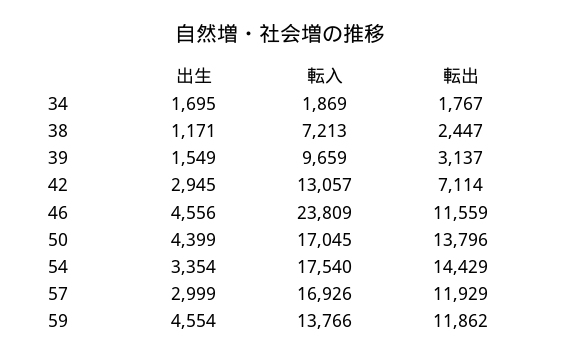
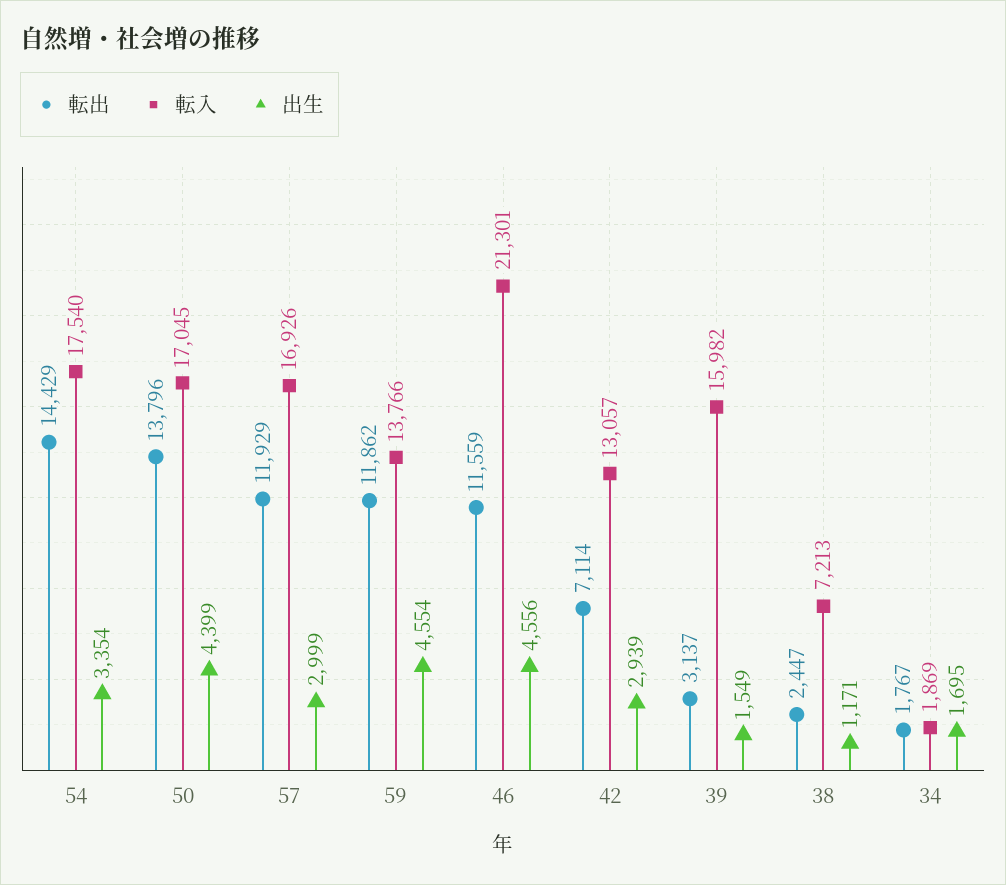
  {
    "出生": {
      "34": 1695,
      "38": 1171,
      "39": 1549,
-     "42": 2945,
+     "42": 2939,
      "46": 4556,
      "50": 4399,
      "54": 3354,
      "57": 2999,
      "59": 4554
    },
    "転入": {
      "34": 1869,
      "38": 7213,
-     "39": 9659,
+     "39": 15982,
      "42": 13057,
-     "46": 23809,
+     "46": 21301,
      "50": 17045,
      "54": 17540,
      "57": 16926,
      "59": 13766
    },
    "転出": {
      "34": 1767,
      "38": 2447,
      "39": 3137,
      "42": 7114,
      "46": 11559,
      "50": 13796,
      "54": 14429,
      "57": 11929,
      "59": 11862
    }
  }

